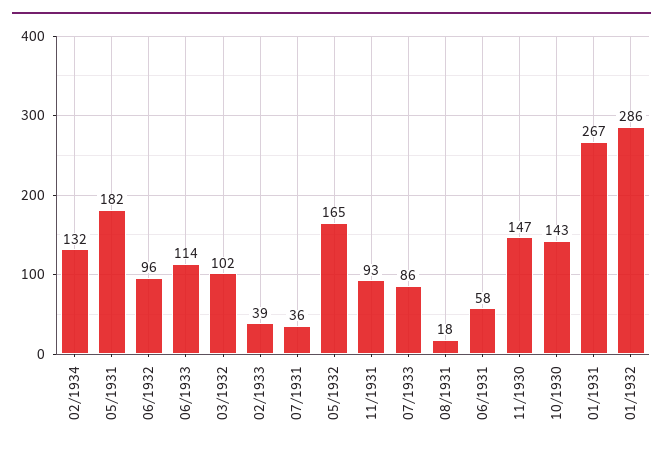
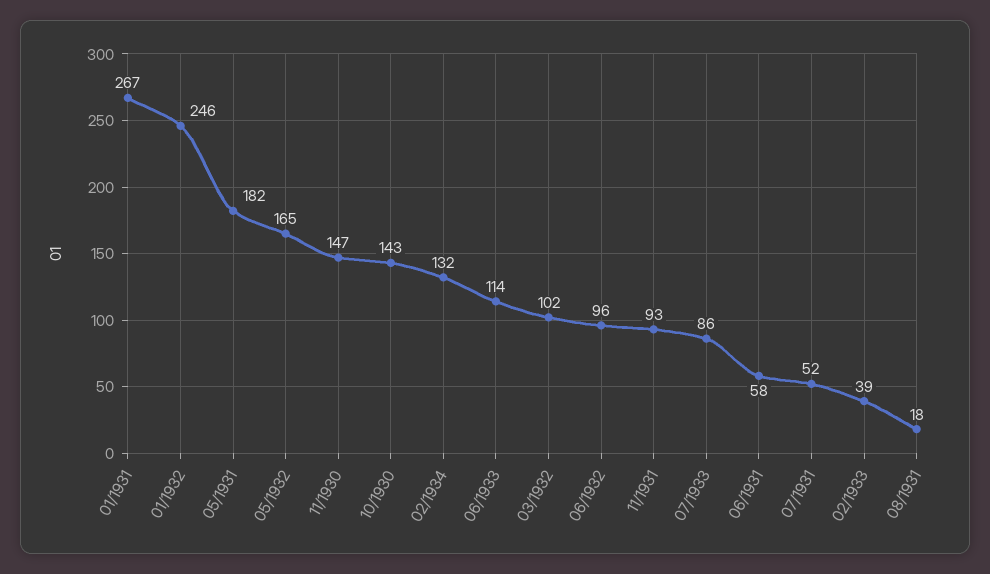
  {
    "02/1934": 132,
    "05/1931": 182,
    "06/1932": 96,
    "06/1933": 114,
    "03/1932": 102,
    "02/1933": 39,
-   "07/1931": 36,
+   "07/1931": 52,
    "05/1932": 165,
    "11/1931": 93,
    "07/1933": 86,
    "08/1931": 18,
    "06/1931": 58,
    "11/1930": 147,
    "10/1930": 143,
    "01/1931": 267,
-   "01/1932": 286
+   "01/1932": 246
  }

